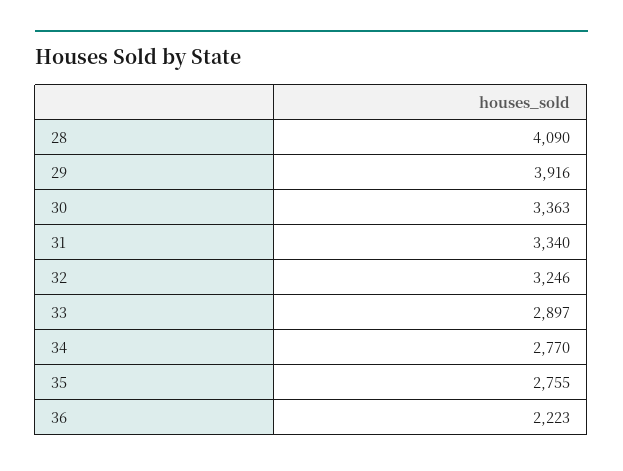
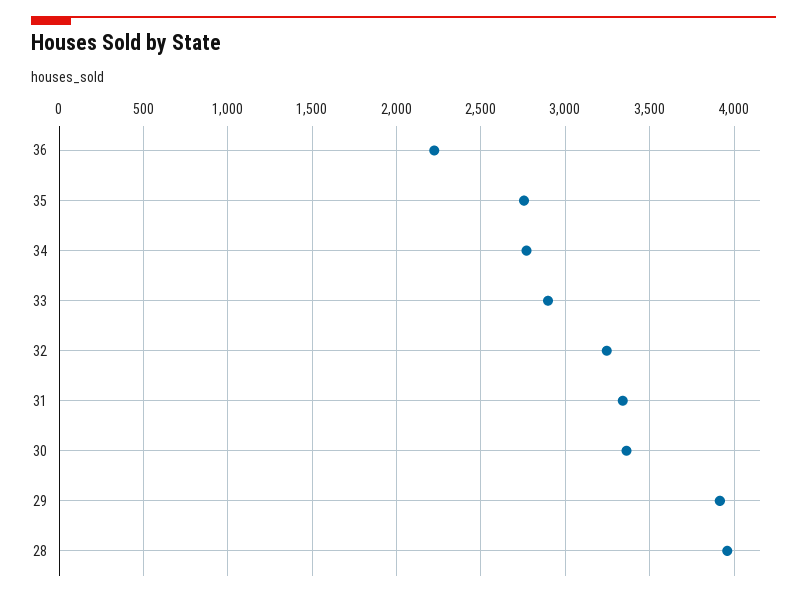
  {
-   "28": 4090,
+   "28": 3950,
    "29": 3916,
    "30": 3363,
    "31": 3340,
    "32": 3246,
    "33": 2897,
    "34": 2770,
    "35": 2755,
    "36": 2223
  }

